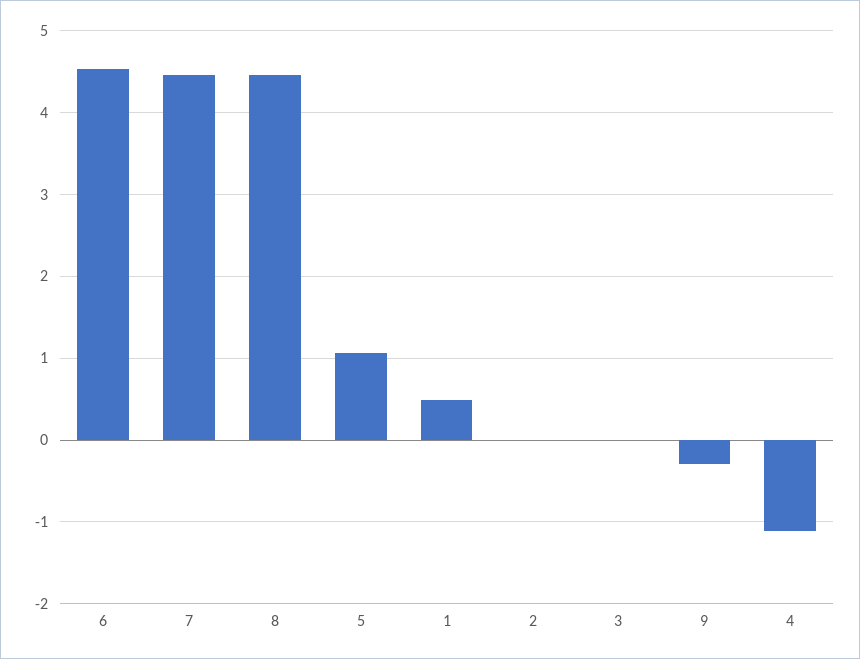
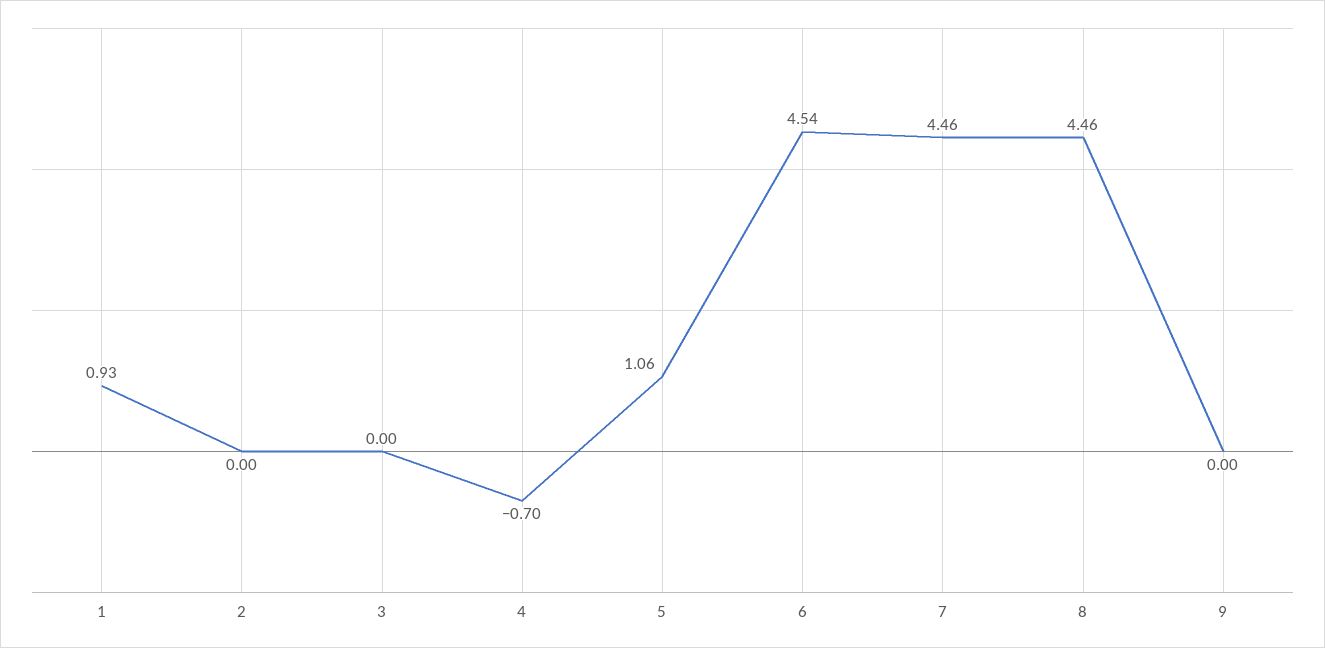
  {
    "6": 4.54,
    "7": 4.46,
    "8": 4.46,
    "5": 1.06,
-   "1": 0.5,
+   "1": 0.93,
    "2": 0,
    "3": 0,
-   "9": -0.3,
+   "9": 0,
-   "4": -1.1
+   "4": -0.7
  }

